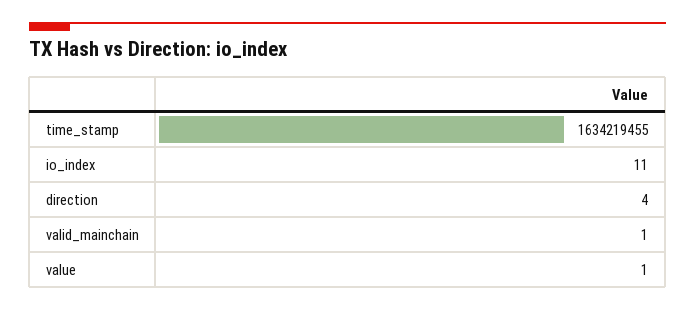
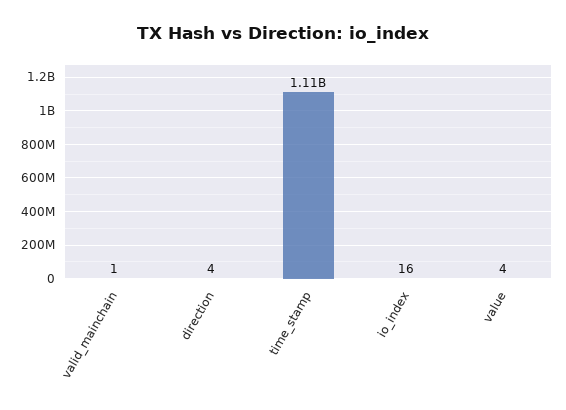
  {
-   "time_stamp": 1634219455,
+   "time_stamp": 1110000000,
-   "io_index": 11,
+   "io_index": 16,
    "direction": 4,
    "valid_mainchain": 1,
-   "value": 1
+   "value": 4
  }

